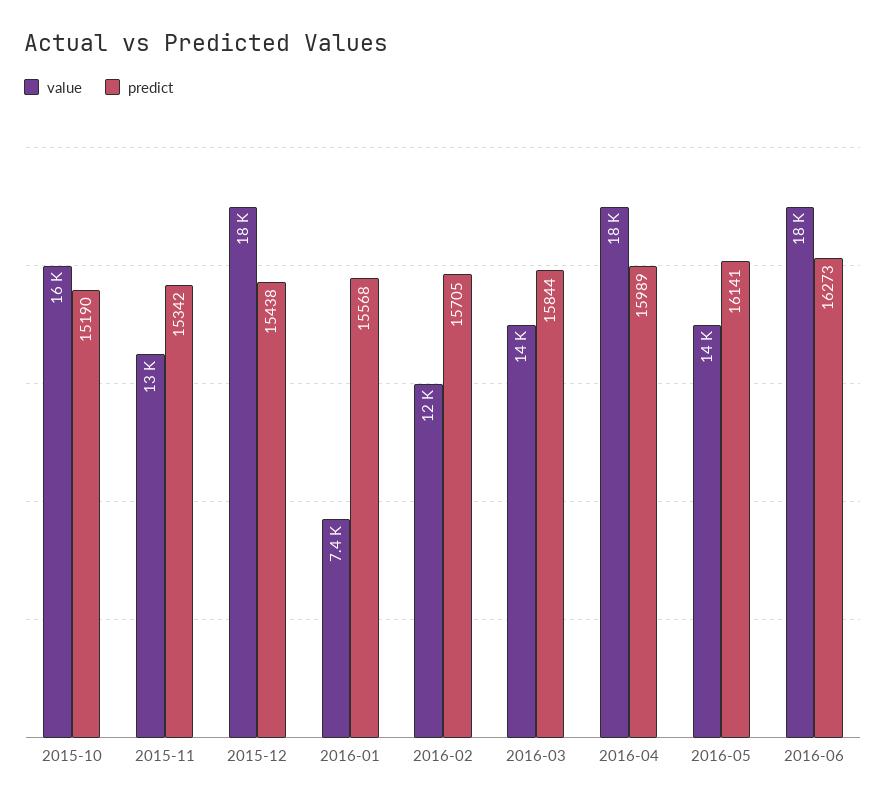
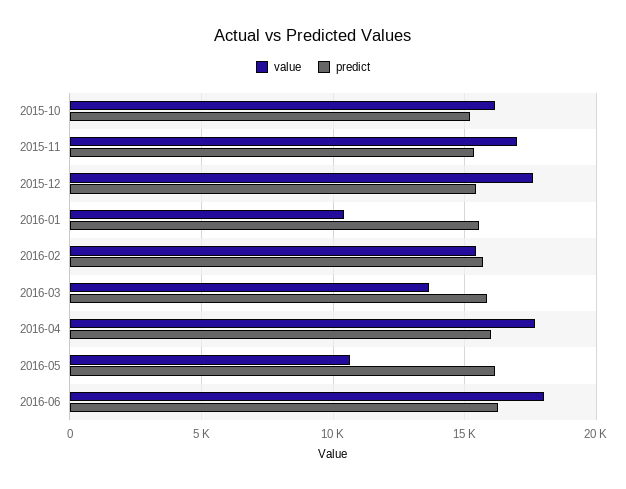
  {
    "value": {
      "2015-10": 16000,
-     "2015-11": 13000,
+     "2015-11": 17000,
      "2015-12": 18000,
-     "2016-01": 7400,
+     "2016-01": 10500,
-     "2016-02": 12000,
+     "2016-02": 15500,
      "2016-03": 14000,
      "2016-04": 18000,
-     "2016-05": 14000,
+     "2016-05": 10500,
      "2016-06": 18000
    },
    "predict": {
      "2015-10": 15190,
      "2015-11": 15342,
      "2015-12": 15438,
      "2016-01": 15568,
      "2016-02": 15705,
      "2016-03": 15844,
      "2016-04": 15989,
      "2016-05": 16141,
      "2016-06": 16273
    }
  }

